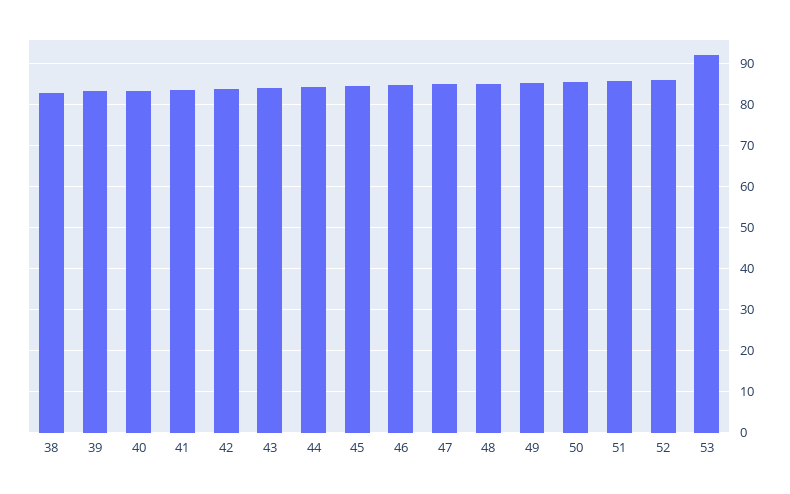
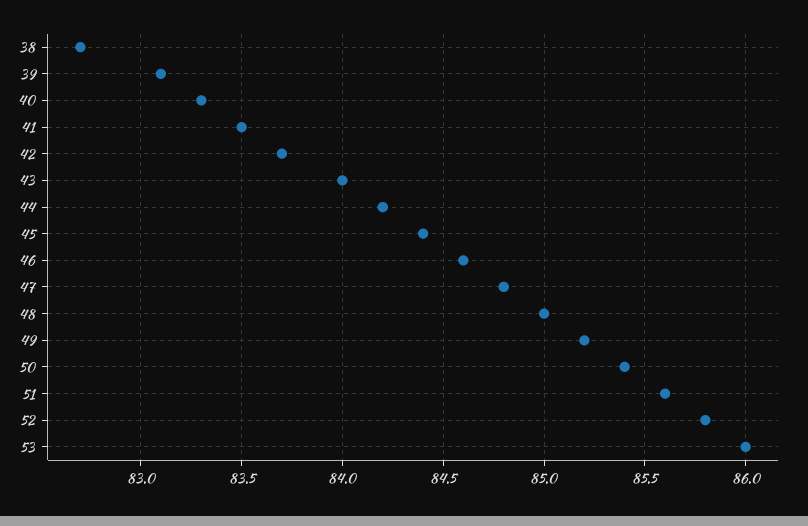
  {
    "38": 82.7,
    "39": 83.1,
    "40": 83.3,
    "41": 83.5,
    "42": 83.7,
    "43": 84,
    "44": 84.2,
    "45": 84.4,
    "46": 84.6,
    "47": 84.8,
    "48": 85,
    "49": 85.2,
    "50": 85.4,
    "51": 85.6,
    "52": 85.8,
-   "53": 92
+   "53": 86
  }

